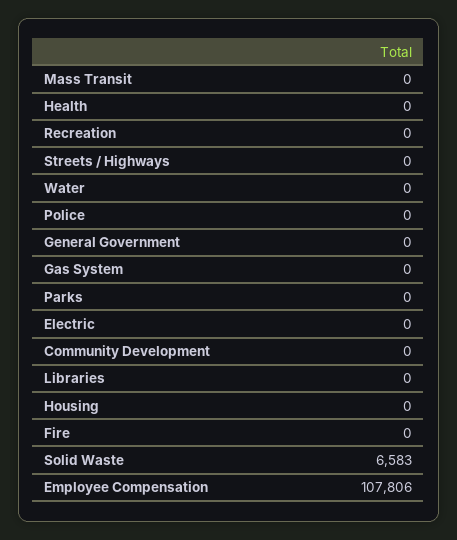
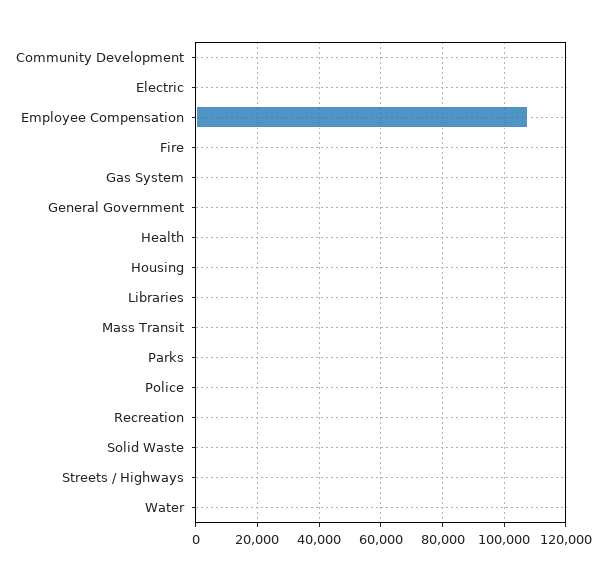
  {
    "Mass Transit": 0,
    "Health": 0,
    "Recreation": 0,
    "Streets / Highways": 0,
    "Water": 0,
    "Police": 0,
    "General Government": 0,
    "Gas System": 0,
    "Parks": 0,
    "Electric": 0,
    "Community Development": 0,
    "Libraries": 0,
    "Housing": 0,
    "Fire": 0,
-   "Solid Waste": 6583,
+   "Solid Waste": 0,
    "Employee Compensation": 107806
  }

